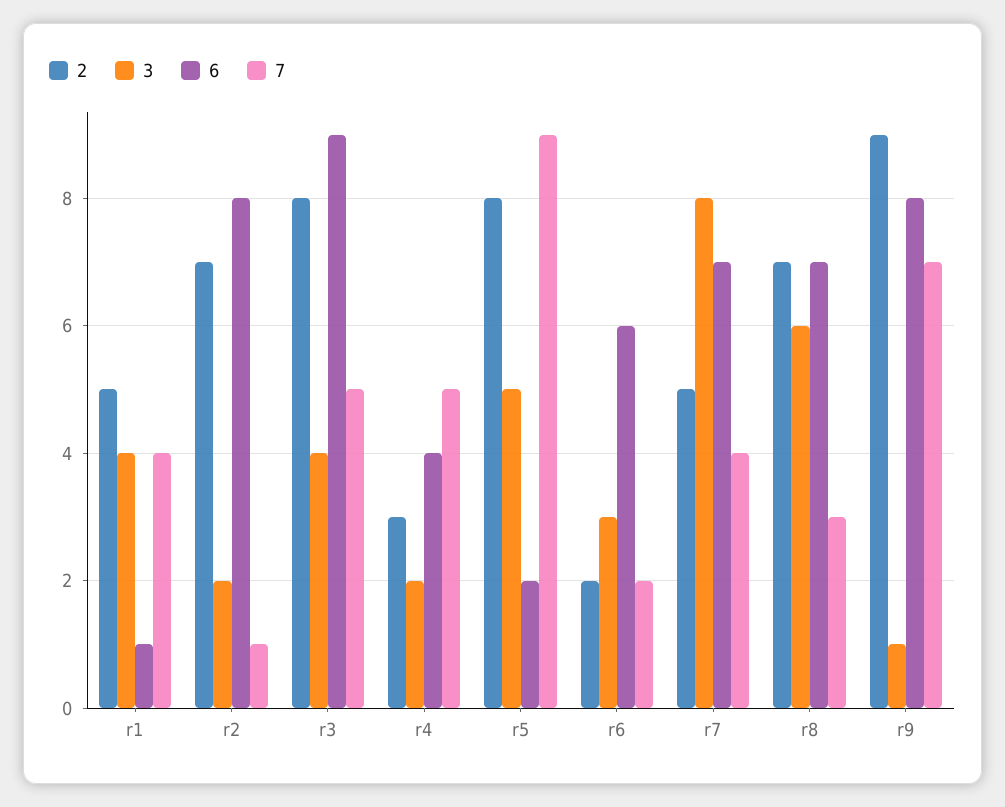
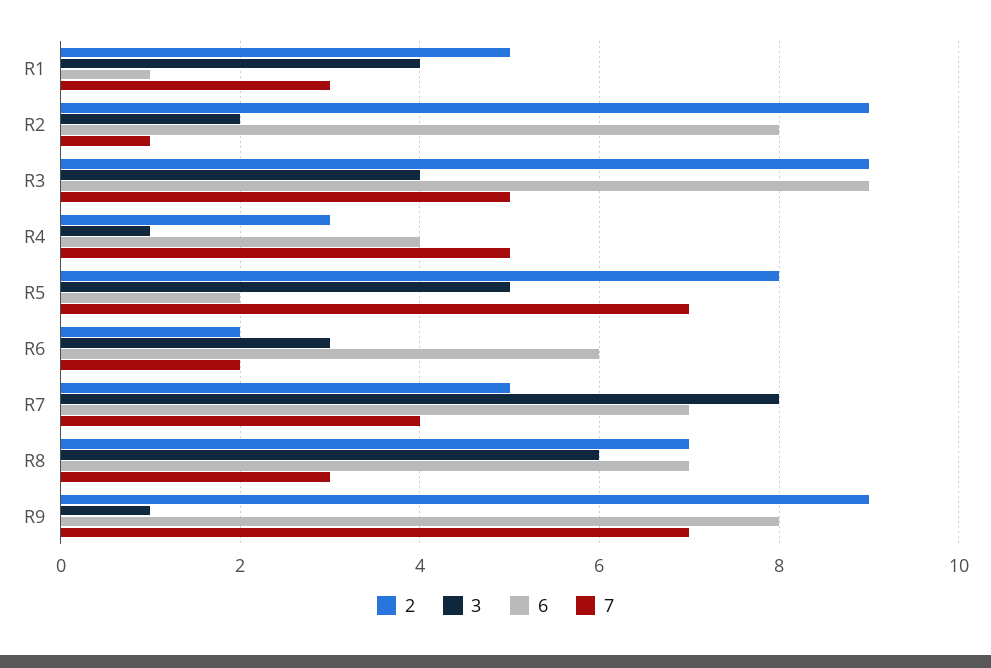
  {
    "2": {
      "r1": 5,
-     "r2": 7,
+     "r2": 9,
-     "r3": 8,
+     "r3": 9,
      "r4": 3,
      "r5": 8,
      "r6": 2,
      "r7": 5,
      "r8": 7,
      "r9": 9
    },
    "3": {
      "r1": 4,
      "r2": 2,
      "r3": 4,
-     "r4": 2,
+     "r4": 1,
      "r5": 5,
      "r6": 3,
      "r7": 8,
      "r8": 6,
      "r9": 1
    },
    "6": {
      "r1": 1,
      "r2": 8,
      "r3": 9,
      "r4": 4,
      "r5": 2,
      "r6": 6,
      "r7": 7,
      "r8": 7,
      "r9": 8
    },
    "7": {
-     "r1": 4,
+     "r1": 3,
      "r2": 1,
      "r3": 5,
      "r4": 5,
-     "r5": 9,
+     "r5": 7,
      "r6": 2,
      "r7": 4,
      "r8": 3,
      "r9": 7
    }
  }

